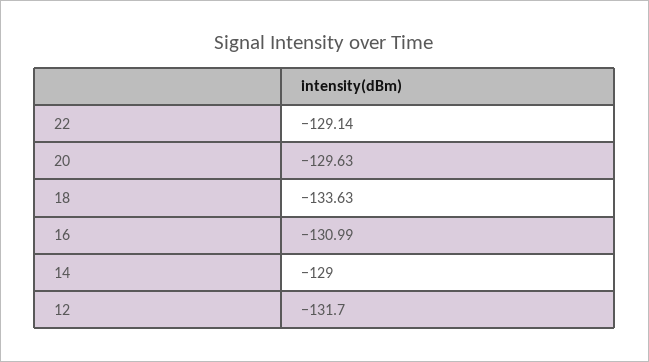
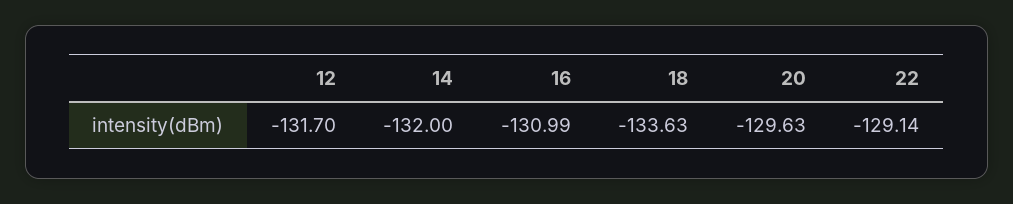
  {
    "22": -129.14,
    "20": -129.63,
    "18": -133.63,
    "16": -130.99,
-   "14": -129,
+   "14": -132,
    "12": -131.7
  }

